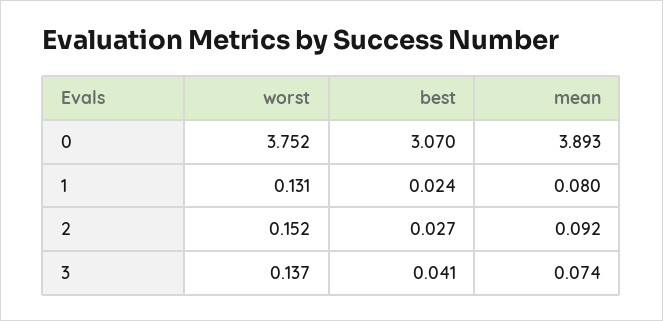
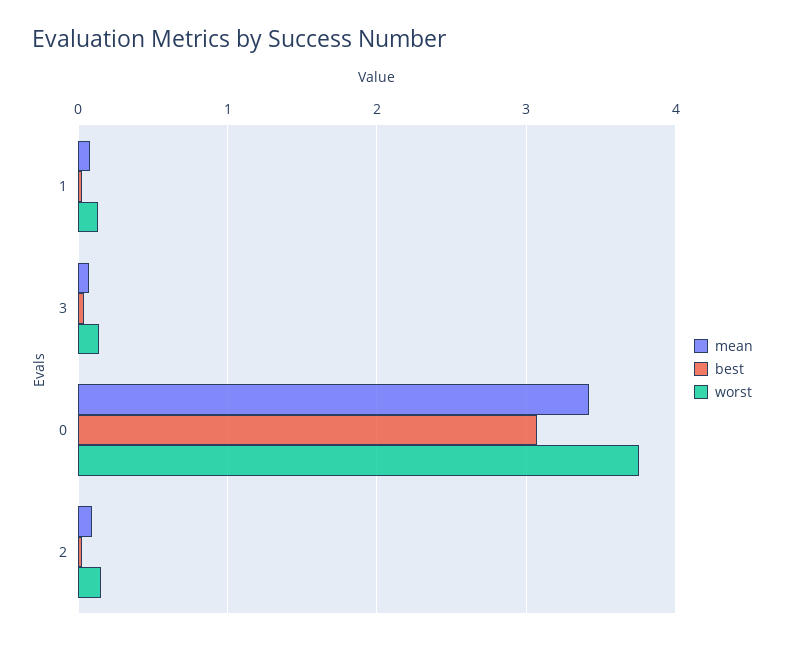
  {
    "worst": {
      "0": 3.752,
      "1": 0.131,
      "2": 0.152,
      "3": 0.137
    },
    "best": {
      "0": 3.07,
      "1": 0.024,
      "2": 0.027,
      "3": 0.041
    },
    "mean": {
-     "0": 3.893,
+     "0": 3.4,
      "1": 0.08,
      "2": 0.092,
      "3": 0.074
    }
  }

